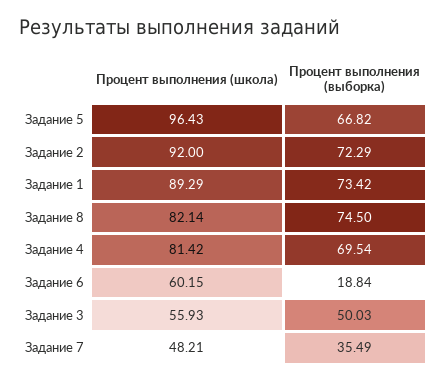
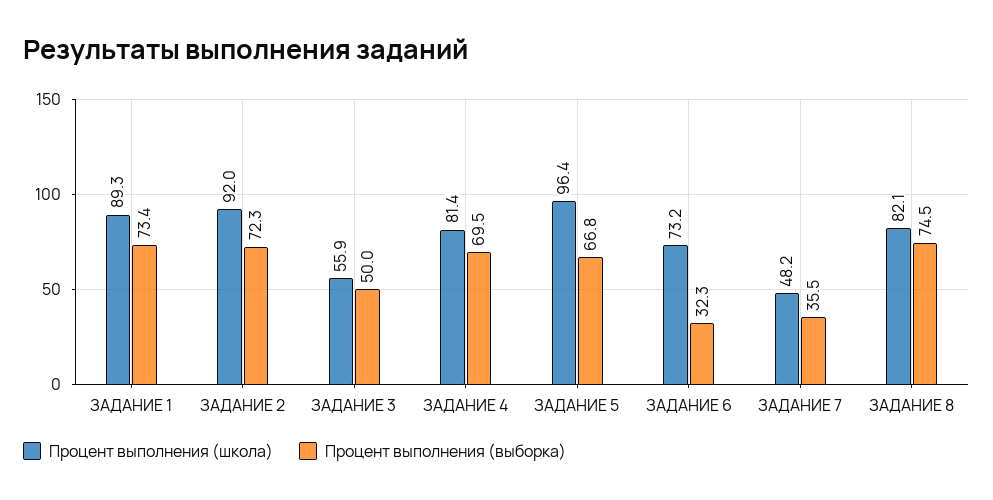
  {
    "Процент выполнения (школа)": {
      "Задание 5": 96.43,
      "Задание 2": 92,
      "Задание 1": 89.29,
      "Задание 8": 82.14,
      "Задание 4": 81.42,
-     "Задание 6": 60.15,
+     "Задание 6": 73.2,
      "Задание 3": 55.93,
      "Задание 7": 48.21
    },
    "Процент выполнения (выборка)": {
      "Задание 5": 66.82,
      "Задание 2": 72.29,
      "Задание 1": 73.42,
      "Задание 8": 74.5,
      "Задание 4": 69.54,
-     "Задание 6": 18.84,
+     "Задание 6": 32.3,
      "Задание 3": 50.03,
      "Задание 7": 35.49
    }
  }

